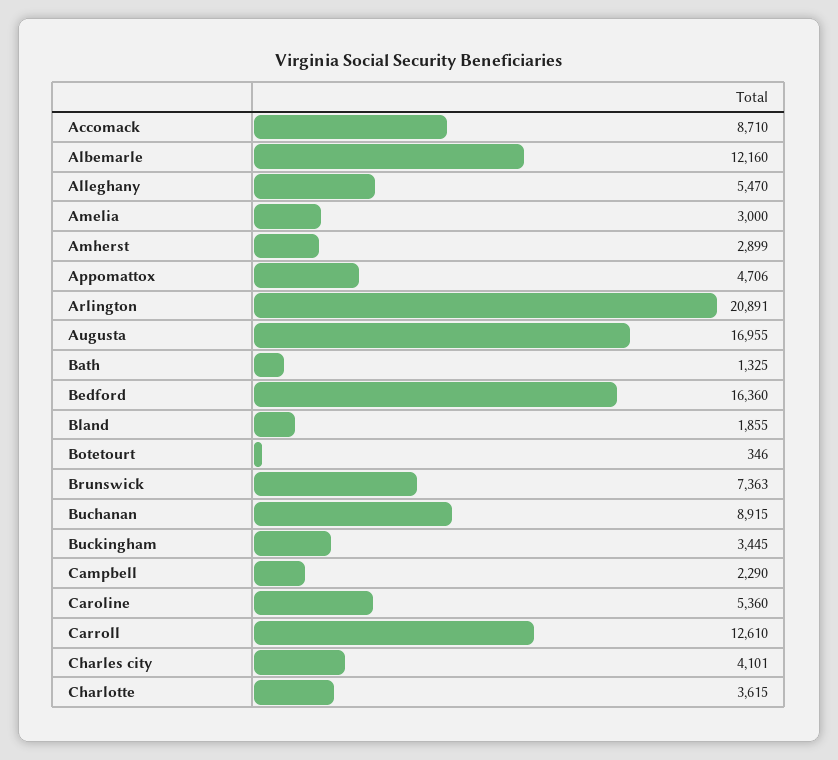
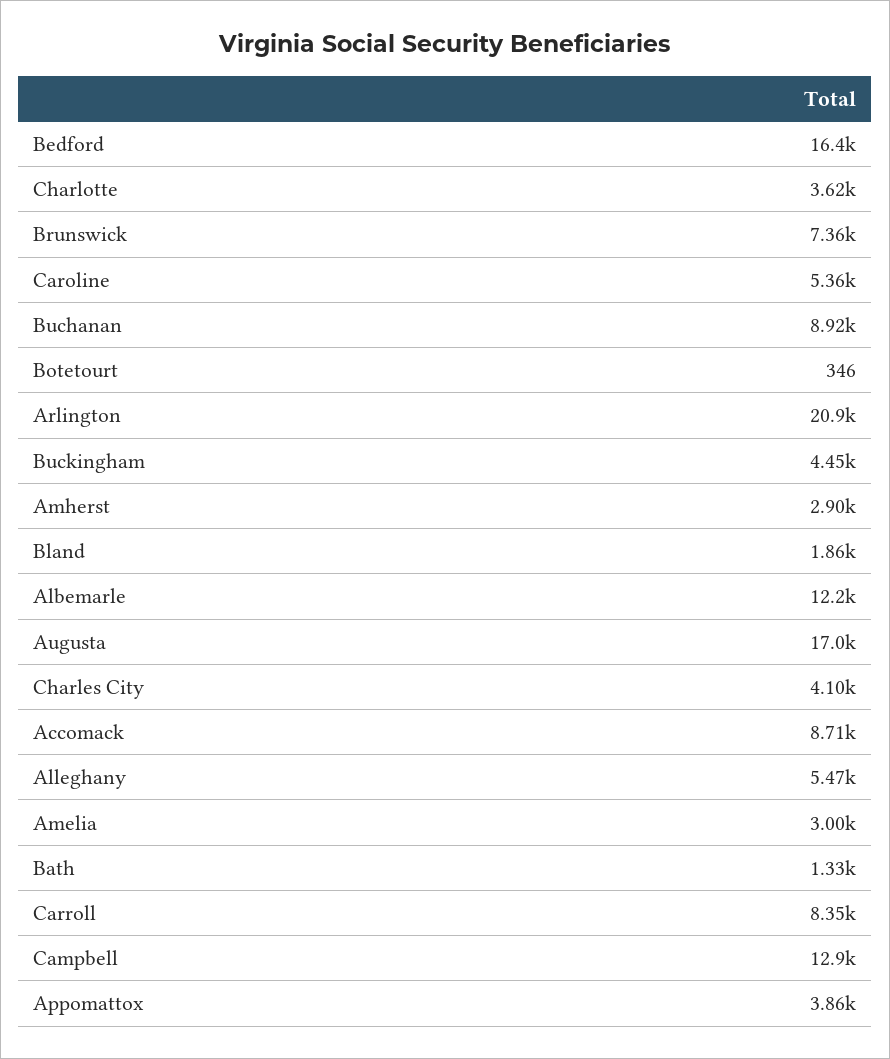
  {
    "Accomack": 8710,
    "Albemarle": 12160,
    "Alleghany": 5470,
    "Amelia": 3000,
    "Amherst": 2899,
-   "Appomattox": 4706,
+   "Appomattox": 3860,
    "Arlington": 20891,
    "Augusta": 16955,
    "Bath": 1325,
    "Bedford": 16360,
    "Bland": 1855,
    "Botetourt": 346,
    "Brunswick": 7363,
    "Buchanan": 8915,
-   "Buckingham": 3445,
+   "Buckingham": 4450,
-   "Campbell": 2290,
+   "Campbell": 12900,
    "Caroline": 5360,
-   "Carroll": 12610,
+   "Carroll": 8350,
    "Charles city": 4101,
    "Charlotte": 3615
  }

